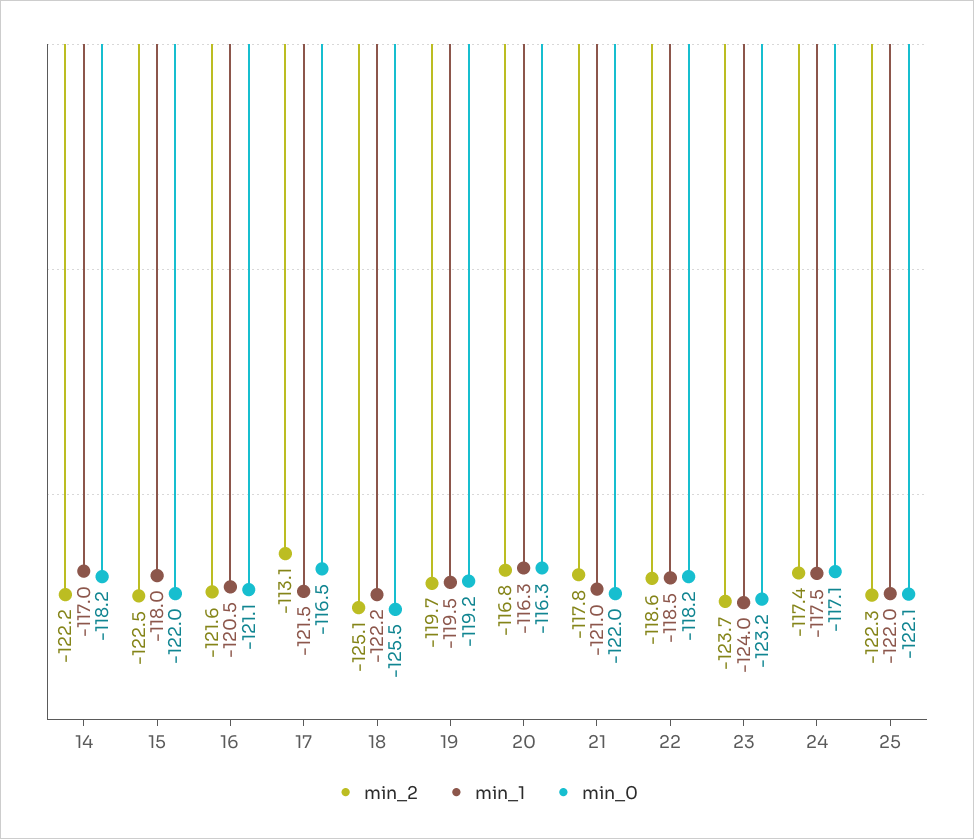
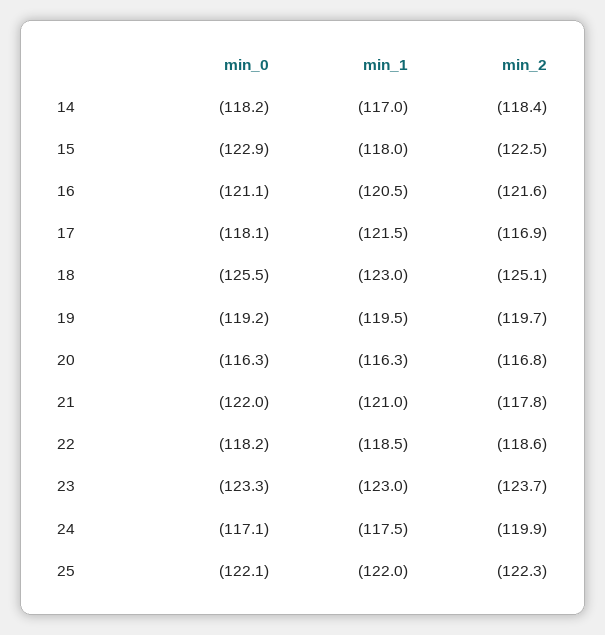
  {
    "min_2": {
-     "14": -122.2,
+     "14": -118.4,
      "15": -122.5,
      "16": -121.6,
-     "17": -113.1,
+     "17": -116.9,
      "18": -125.1,
      "19": -119.7,
      "20": -116.8,
      "21": -117.8,
      "22": -118.6,
      "23": -123.7,
-     "24": -117.4,
+     "24": -119.9,
      "25": -122.3
    },
    "min_1": {
      "14": -117,
      "15": -118,
      "16": -120.5,
      "17": -121.5,
-     "18": -122.2,
+     "18": -123,
      "19": -119.5,
      "20": -116.3,
      "21": -121,
      "22": -118.5,
-     "23": -124,
+     "23": -123,
      "24": -117.5,
      "25": -122
    },
    "min_0": {
      "14": -118.2,
-     "15": -122,
+     "15": -122.9,
      "16": -121.1,
-     "17": -116.5,
+     "17": -118.1,
      "18": -125.5,
      "19": -119.2,
      "20": -116.3,
      "21": -122,
      "22": -118.2,
-     "23": -123.2,
+     "23": -123.3,
      "24": -117.1,
      "25": -122.1
    }
  }

